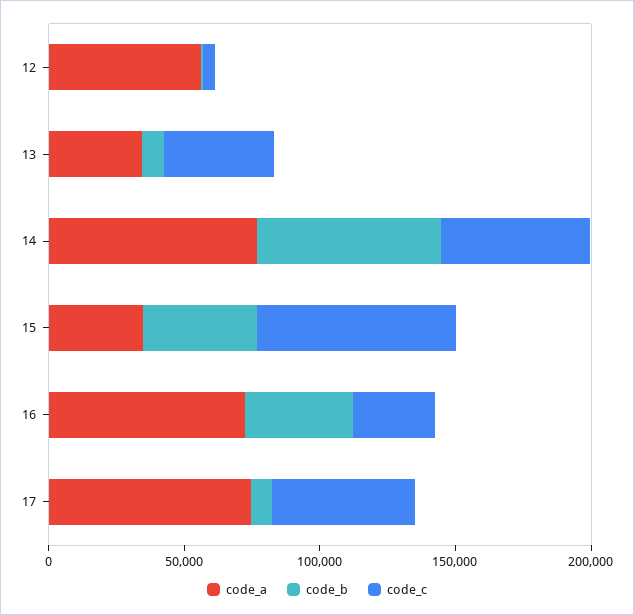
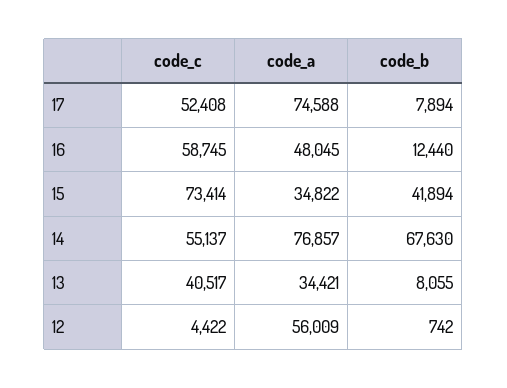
  {
    "code_a": {
      "12": 56009,
      "13": 34421,
      "14": 76857,
      "15": 34822,
-     "16": 70000,
+     "16": 48045,
      "17": 74588
    },
    "code_b": {
      "12": 742,
      "13": 8055,
      "14": 67630,
      "15": 41894,
-     "16": 40000,
+     "16": 12440,
      "17": 7894
    },
    "code_c": {
      "12": 4422,
      "13": 40517,
      "14": 55137,
      "15": 73414,
-     "16": 30000,
+     "16": 58745,
      "17": 52408
    }
  }

